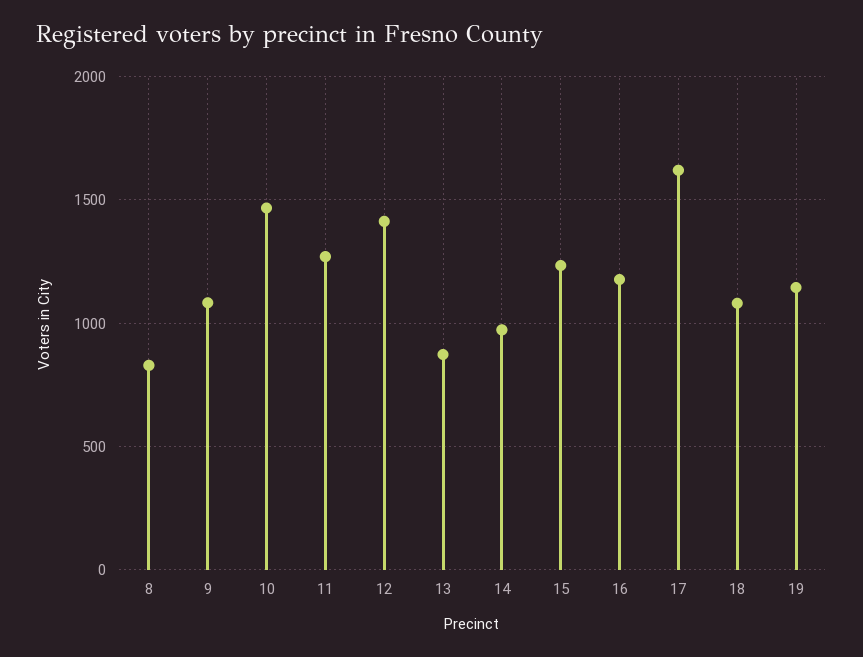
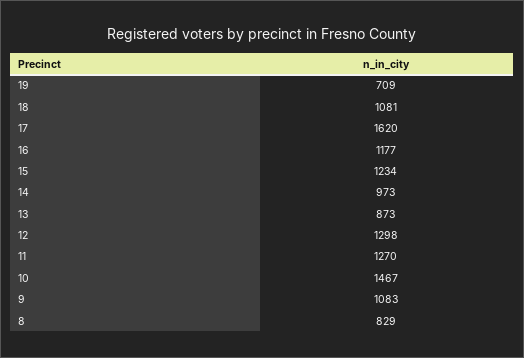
  {
    "8": 829,
    "9": 1083,
    "10": 1467,
    "11": 1270,
-   "12": 1400,
+   "12": 1298,
    "13": 873,
    "14": 973,
    "15": 1234,
    "16": 1177,
    "17": 1620,
    "18": 1081,
-   "19": 1150
+   "19": 709
  }

